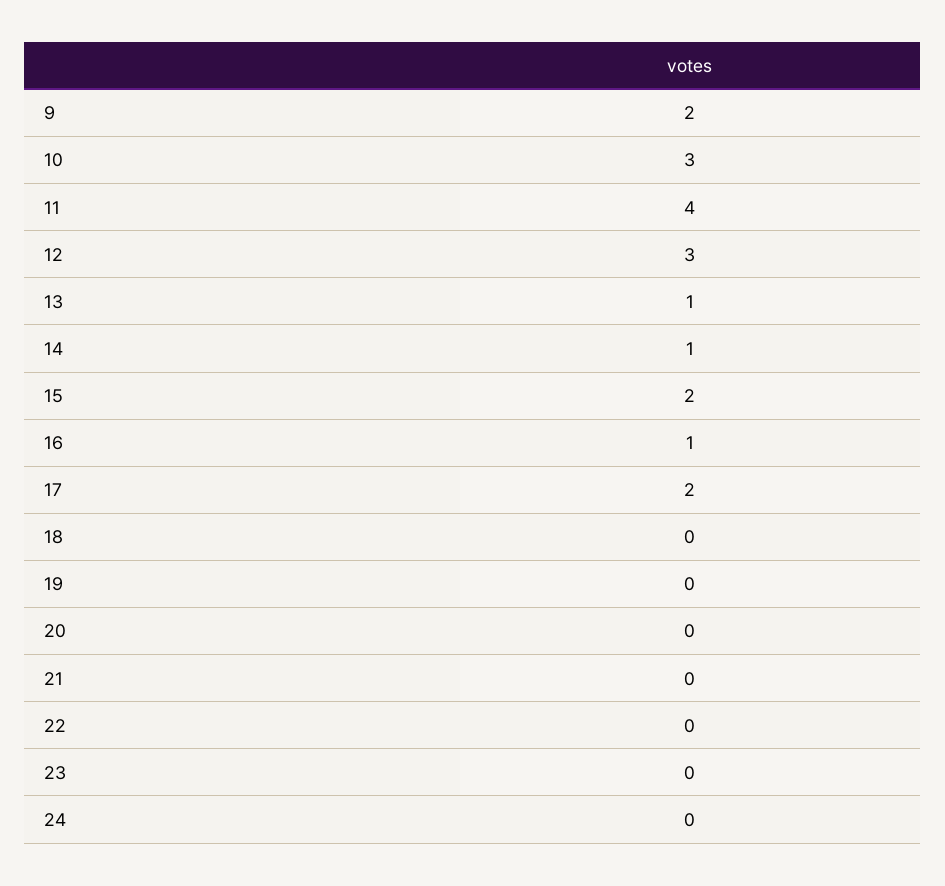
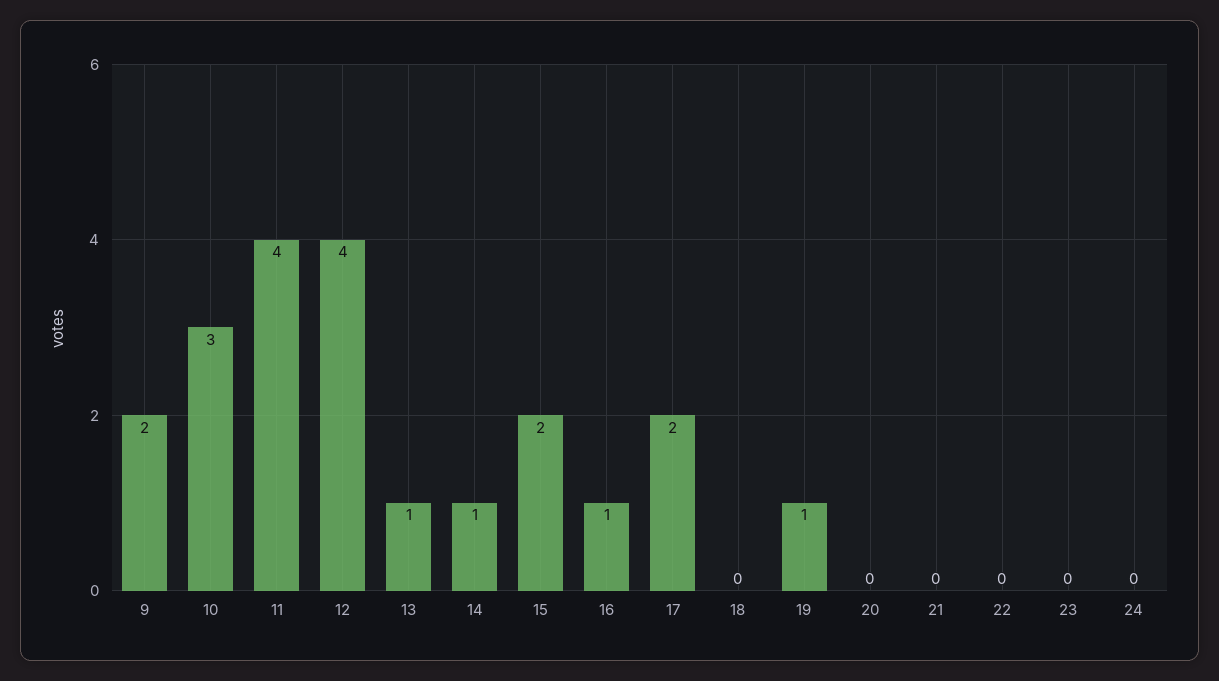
  {
    "9": 2,
    "10": 3,
    "11": 4,
-   "12": 3,
+   "12": 4,
    "13": 1,
    "14": 1,
    "15": 2,
    "16": 1,
    "17": 2,
    "18": 0,
-   "19": 0,
+   "19": 1,
    "20": 0,
    "21": 0,
    "22": 0,
    "23": 0,
    "24": 0
  }

